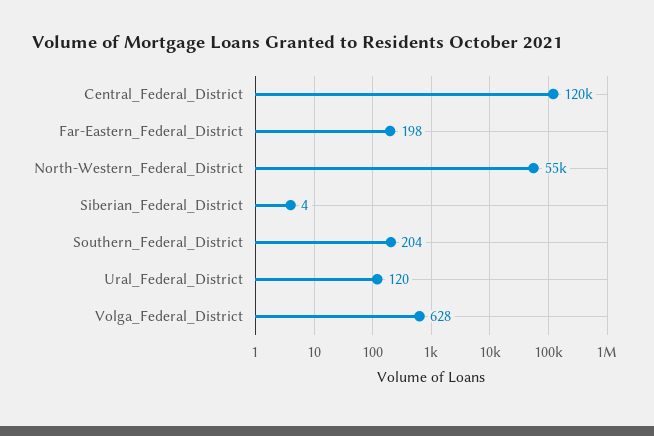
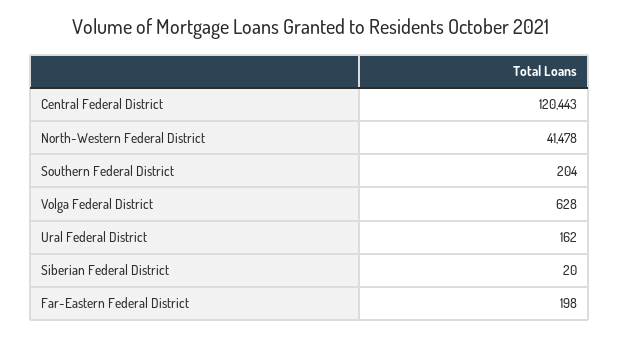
  {
    "Central_Federal_District": 120443,
    "Far-Eastern_Federal_District": 198,
-   "North-Western_Federal_District": 55000,
+   "North-Western_Federal_District": 41478,
-   "Siberian_Federal_District": 4,
+   "Siberian_Federal_District": 20,
    "Southern_Federal_District": 204,
-   "Ural_Federal_District": 120,
+   "Ural_Federal_District": 162,
    "Volga_Federal_District": 628
  }

